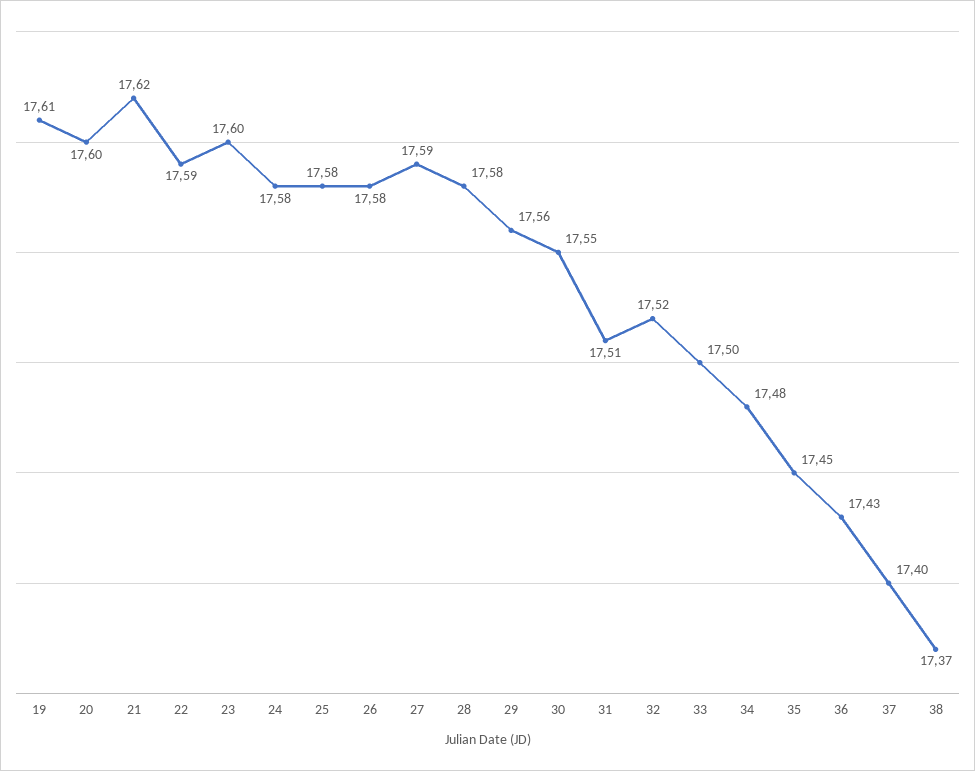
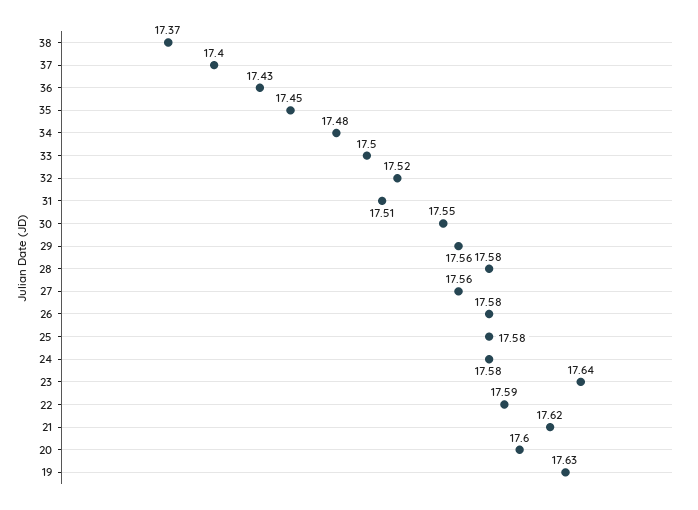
  {
-   "19": 17.61,
+   "19": 17.63,
    "20": 17.6,
    "21": 17.62,
    "22": 17.59,
-   "23": 17.6,
+   "23": 17.64,
    "24": 17.58,
    "25": 17.58,
    "26": 17.58,
-   "27": 17.59,
+   "27": 17.56,
    "28": 17.58,
    "29": 17.56,
    "30": 17.55,
    "31": 17.51,
    "32": 17.52,
    "33": 17.5,
    "34": 17.48,
    "35": 17.45,
    "36": 17.43,
    "37": 17.4,
    "38": 17.37
  }

